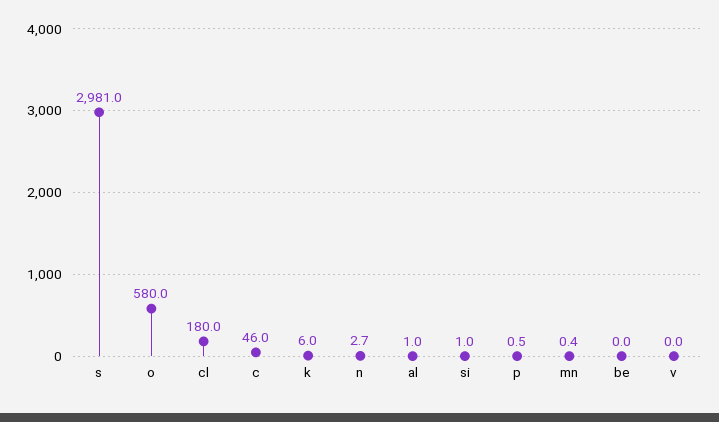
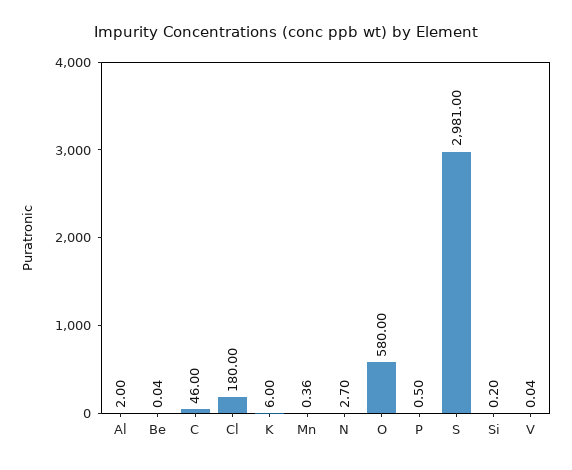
  {
    "s": 2981,
    "o": 580,
    "cl": 180,
    "c": 46,
    "k": 6,
    "n": 2.7,
-   "al": 1,
+   "al": 2,
-   "si": 1,
+   "si": 0.2,
    "p": 0.5,
    "mn": 0.36,
    "be": 0.04,
    "v": 0.04
  }

